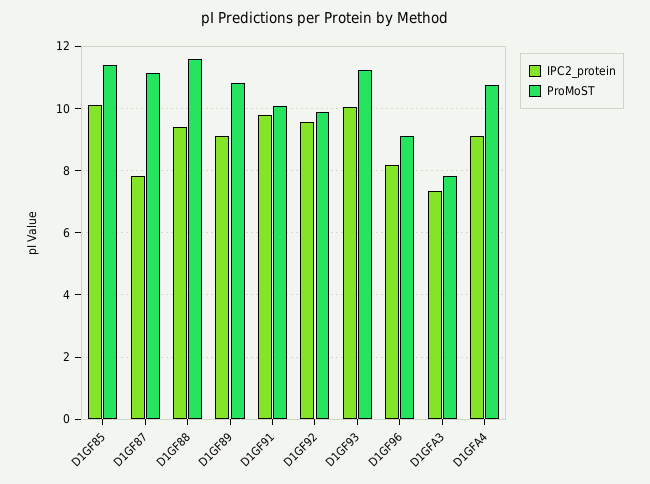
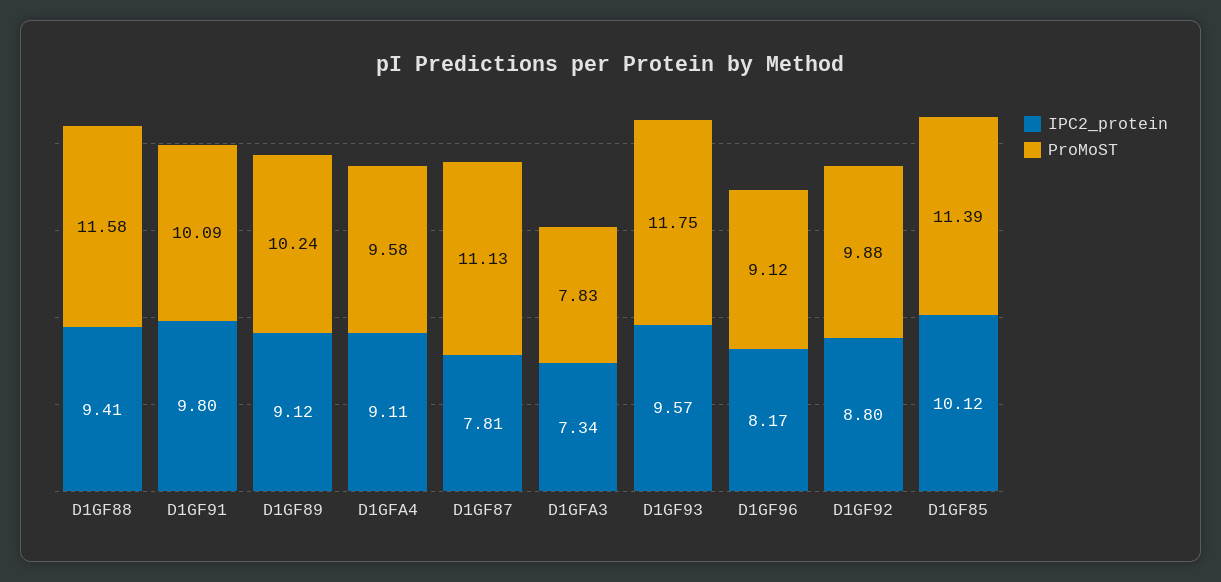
  {
    "IPC2_protein": {
      "D1GF85": 10.12,
      "D1GF87": 7.81,
      "D1GF88": 9.41,
      "D1GF89": 9.12,
      "D1GF91": 9.8,
-     "D1GF92": 9.6,
+     "D1GF92": 8.8,
-     "D1GF93": 10,
+     "D1GF93": 9.57,
      "D1GF96": 8.17,
      "D1GFA3": 7.34,
      "D1GFA4": 9.11
    },
    "ProMoST": {
      "D1GF85": 11.39,
      "D1GF87": 11.13,
      "D1GF88": 11.58,
-     "D1GF89": 10.8,
+     "D1GF89": 10.24,
      "D1GF91": 10.09,
      "D1GF92": 9.88,
-     "D1GF93": 11.2,
+     "D1GF93": 11.75,
      "D1GF96": 9.12,
      "D1GFA3": 7.83,
-     "D1GFA4": 10.8
+     "D1GFA4": 9.58
    }
  }

